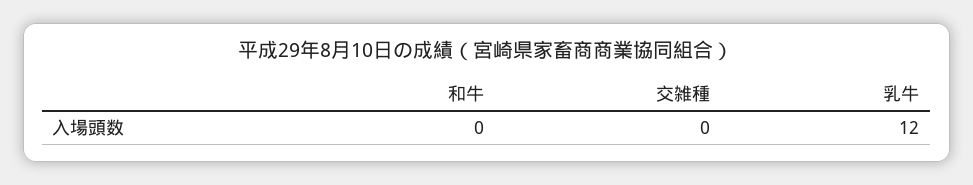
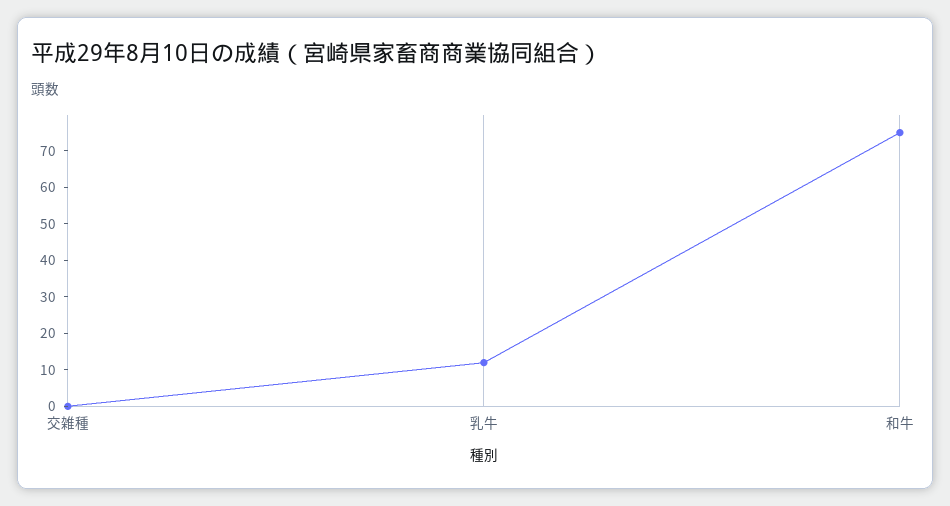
  {
-   "和牛": 0,
+   "和牛": 75,
    "交雑種": 0,
    "乳牛": 12
  }

